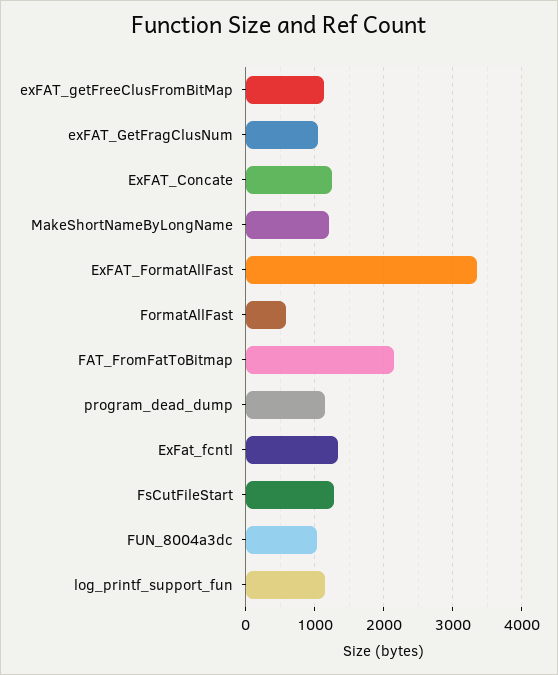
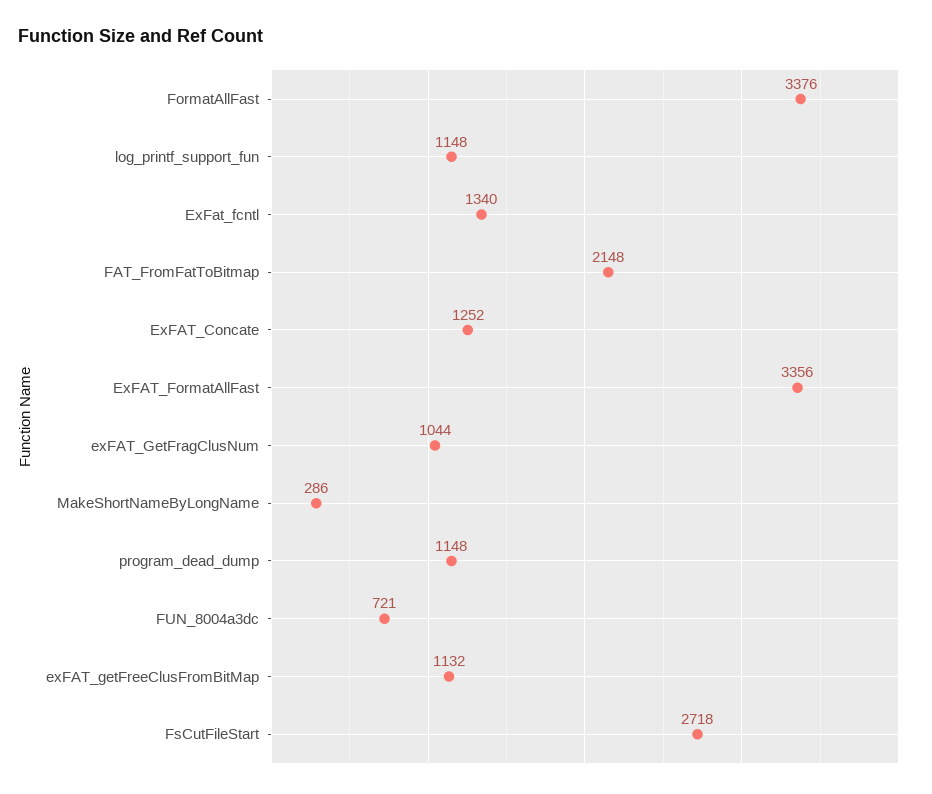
  {
    "exFAT_getFreeClusFromBitMap": 1132,
    "exFAT_GetFragClusNum": 1044,
    "ExFAT_Concate": 1252,
-   "MakeShortNameByLongName": 1200,
+   "MakeShortNameByLongName": 286,
    "ExFAT_FormatAllFast": 3356,
-   "FormatAllFast": 600,
+   "FormatAllFast": 3376,
    "FAT_FromFatToBitmap": 2148,
    "program_dead_dump": 1148,
    "ExFat_fcntl": 1340,
-   "FsCutFileStart": 1300,
+   "FsCutFileStart": 2718,
-   "FUN_8004a3dc": 1000,
+   "FUN_8004a3dc": 721,
    "log_printf_support_fun": 1148
  }

